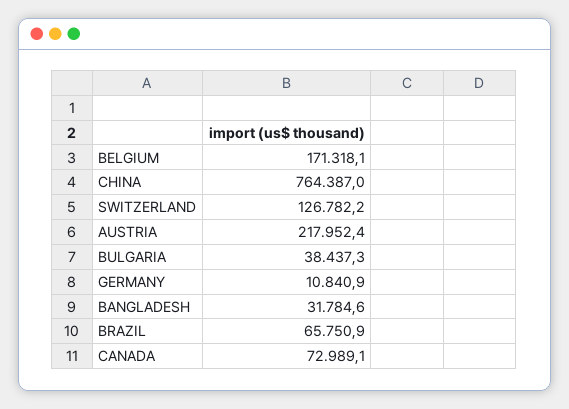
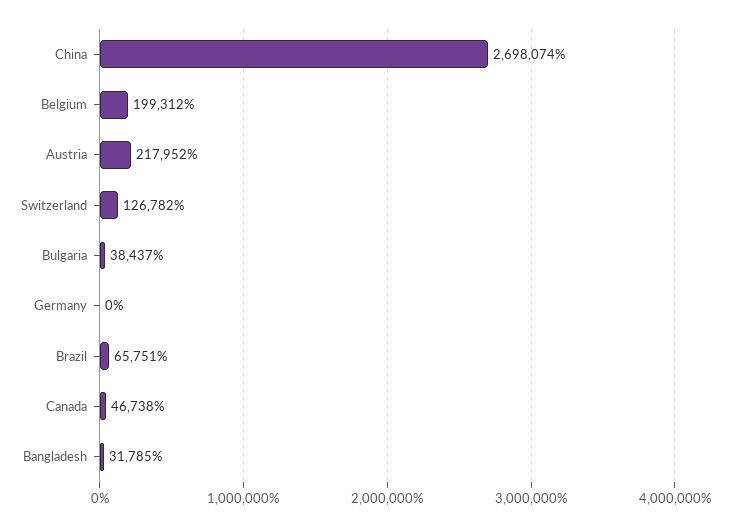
  {
-   "BELGIUM": 171318.1,
+   "BELGIUM": 199312,
-   "CHINA": 764387,
+   "CHINA": 2698074,
    "SWITZERLAND": 126782.2,
    "AUSTRIA": 217952.4,
    "BULGARIA": 38437.3,
-   "GERMANY": 10840.9,
+   "GERMANY": 0,
    "BANGLADESH": 31784.6,
    "BRAZIL": 65750.9,
-   "CANADA": 72989.1
+   "CANADA": 46738
  }

